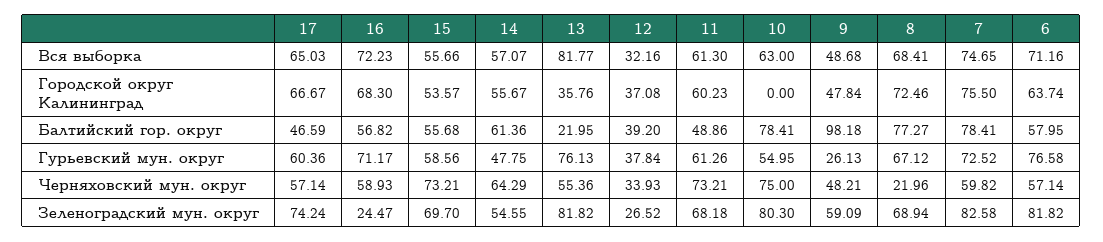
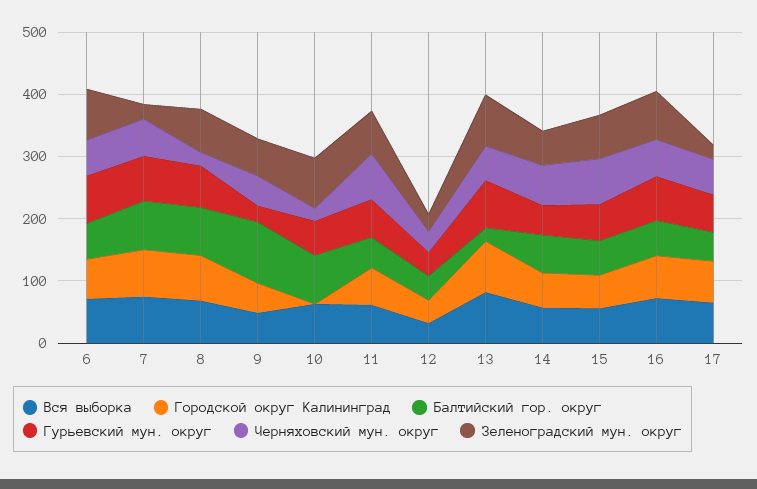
  {
    "Вся выборка": {
      "17": 65.03,
      "16": 72.23,
      "15": 55.66,
      "14": 57.07,
      "13": 81.77,
      "12": 32.16,
      "11": 61.3,
      "10": 63,
      "9": 48.68,
      "8": 68.41,
      "7": 74.65,
      "6": 71.16
    },
    "Городской округ Калининград": {
      "17": 66.67,
      "16": 68.3,
      "15": 53.57,
      "14": 55.67,
-     "13": 35.76,
+     "13": 80,
      "12": 37.08,
      "11": 60.23,
      "10": 0,
      "9": 47.84,
      "8": 72.46,
      "7": 75.5,
      "6": 63.74
    },
    "Балтийский гор. округ": {
      "17": 46.59,
      "16": 56.82,
      "15": 55.68,
      "14": 61.36,
      "13": 21.95,
      "12": 39.2,
      "11": 48.86,
      "10": 78.41,
      "9": 98.18,
      "8": 77.27,
      "7": 78.41,
      "6": 57.95
    },
    "Гурьевский мун. округ": {
      "17": 60.36,
      "16": 71.17,
      "15": 58.56,
      "14": 47.75,
      "13": 76.13,
      "12": 37.84,
      "11": 61.26,
      "10": 54.95,
      "9": 26.13,
      "8": 67.12,
      "7": 72.52,
      "6": 76.58
    },
    "Черняховский мун. округ": {
      "17": 57.14,
      "16": 58.93,
      "15": 73.21,
      "14": 64.29,
      "13": 55.36,
      "12": 33.93,
      "11": 73.21,
-     "10": 75,
+     "10": 20,
      "9": 48.21,
      "8": 21.96,
      "7": 59.82,
      "6": 57.14
    },
    "Зеленоградский мун. округ": {
-     "17": 74.24,
+     "17": 20,
-     "16": 24.47,
+     "16": 80,
      "15": 69.7,
      "14": 54.55,
      "13": 81.82,
      "12": 26.52,
      "11": 68.18,
      "10": 80.3,
      "9": 59.09,
      "8": 68.94,
-     "7": 82.58,
+     "7": 20,
      "6": 81.82
    }
  }

